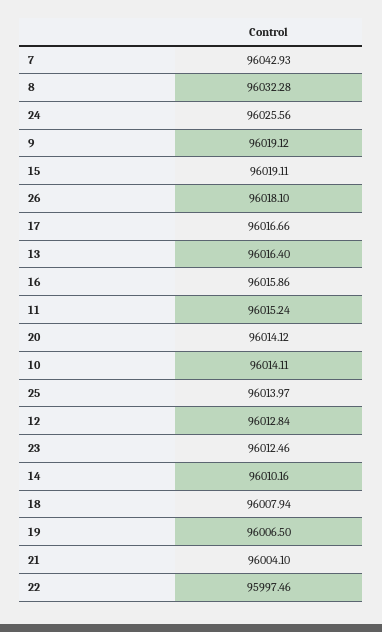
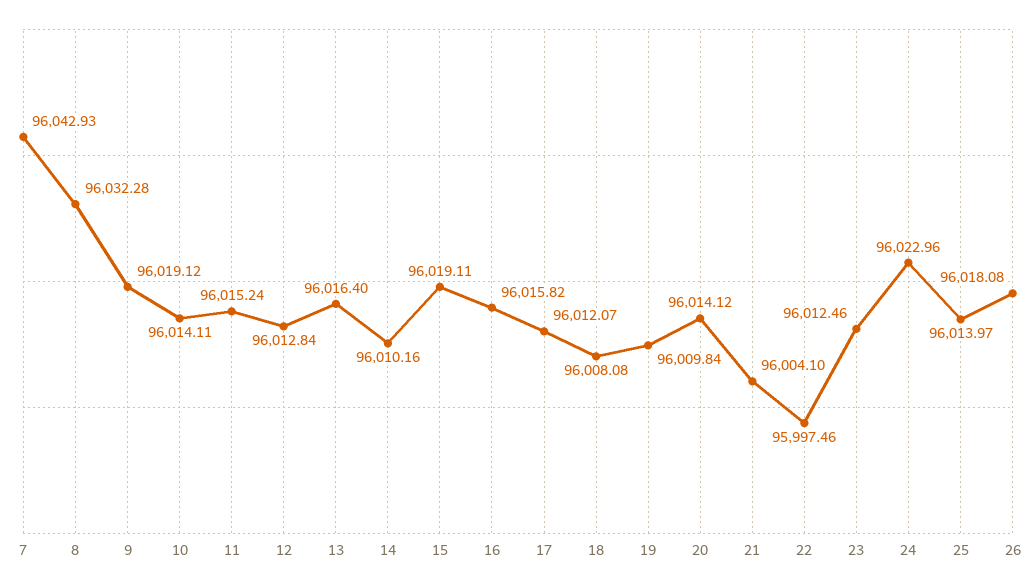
  {
    "7": 96042.93,
    "8": 96032.28,
-   "24": 96025.56,
+   "24": 96022.96,
    "9": 96019.12,
    "15": 96019.11,
-   "26": 96018.1,
+   "26": 96018.08,
-   "17": 96016.66,
+   "17": 96012.07,
    "13": 96016.4,
-   "16": 96015.86,
+   "16": 96015.82,
    "11": 96015.24,
    "20": 96014.12,
    "10": 96014.11,
    "25": 96013.97,
    "12": 96012.84,
    "23": 96012.46,
    "14": 96010.16,
-   "18": 96007.94,
+   "18": 96008.08,
-   "19": 96006.5,
+   "19": 96009.84,
    "21": 96004.1,
    "22": 95997.46
  }

